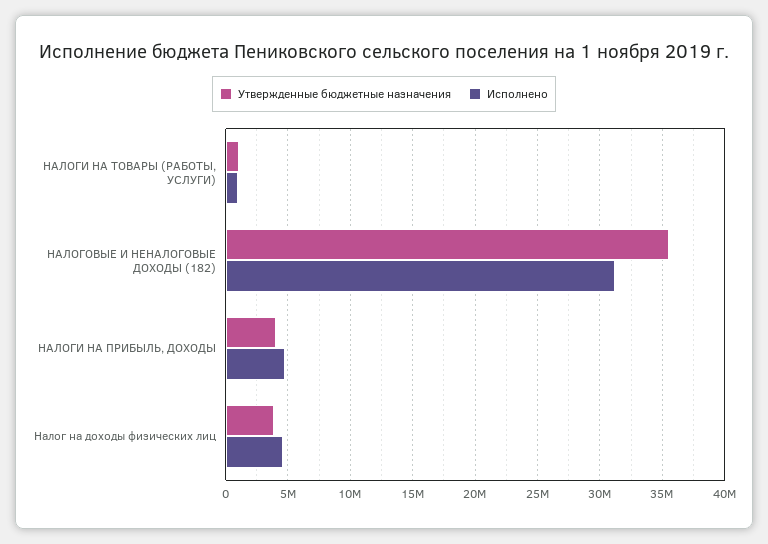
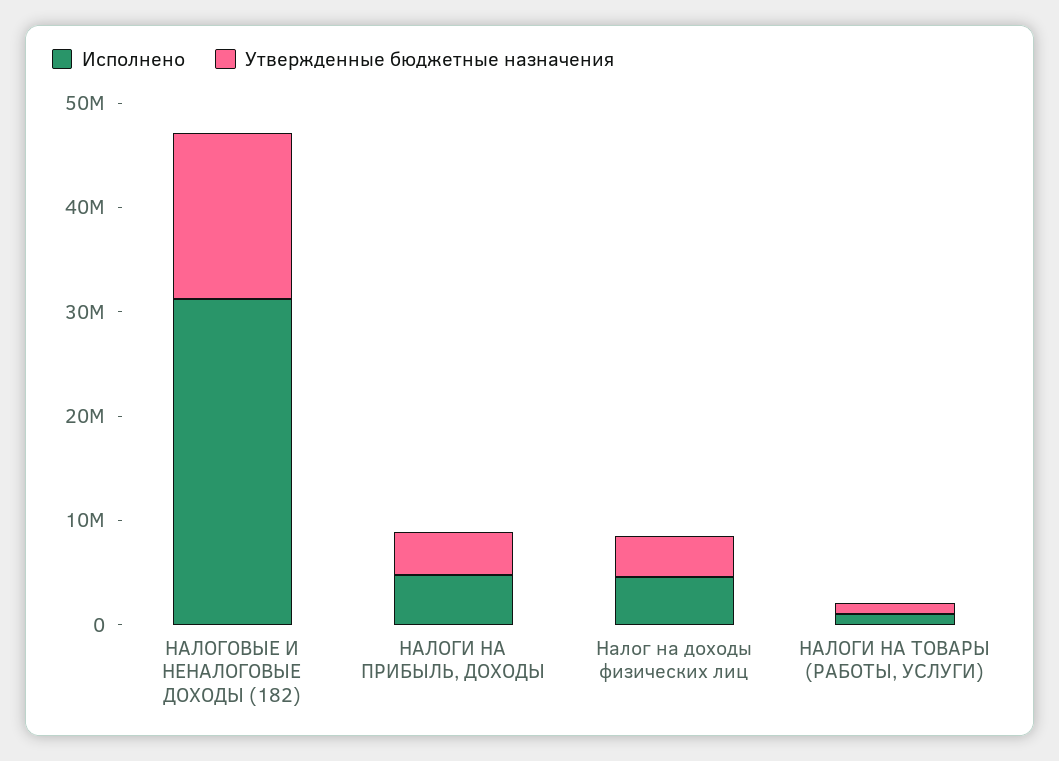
  {
    "Утвержденные бюджетные назначения": {
      "НАЛОГИ НА ТОВАРЫ (РАБОТЫ, УСЛУГИ)": 1000000,
-     "НАЛОГОВЫЕ И НЕНАЛОГОВЫЕ ДОХОДЫ (182)": 35500000,
+     "НАЛОГОВЫЕ И НЕНАЛОГОВЫЕ ДОХОДЫ (182)": 16000000,
      "НАЛОГИ НА ПРИБЫЛЬ, ДОХОДЫ": 4000000,
      "Налог на доходы физических лиц": 4000000
    },
    "Исполнено": {
      "НАЛОГИ НА ТОВАРЫ (РАБОТЫ, УСЛУГИ)": 1000000,
      "НАЛОГОВЫЕ И НЕНАЛОГОВЫЕ ДОХОДЫ (182)": 31000000,
      "НАЛОГИ НА ПРИБЫЛЬ, ДОХОДЫ": 5000000,
      "Налог на доходы физических лиц": 4500000
    }
  }

